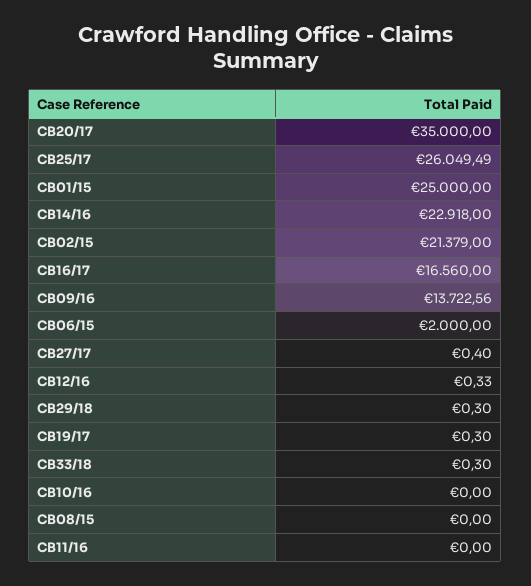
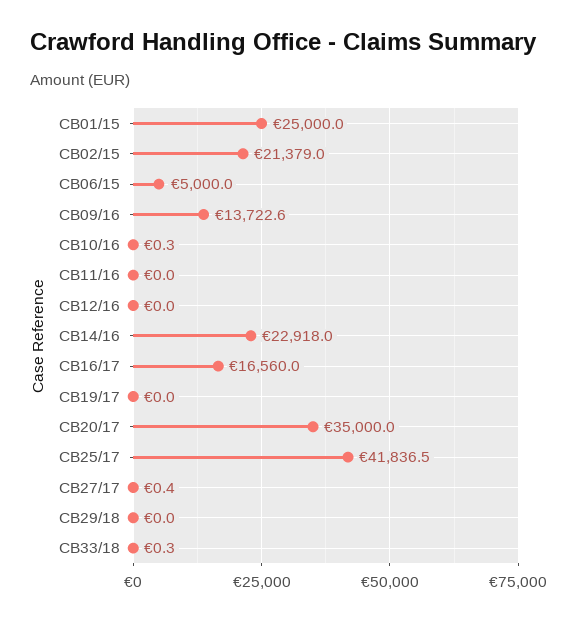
  {
    "CB20/17": 35000,
-   "CB25/17": 26049.49,
+   "CB25/17": 41836.5,
    "CB01/15": 25000,
    "CB14/16": 22918,
    "CB02/15": 21379,
    "CB16/17": 16560,
    "CB09/16": 13722.56,
-   "CB06/15": 2000,
+   "CB06/15": 5000,
    "CB27/17": 0.4,
-   "CB12/16": 0.33,
+   "CB12/16": 0,
-   "CB29/18": 0.3,
+   "CB29/18": 0,
-   "CB19/17": 0.3,
+   "CB19/17": 0,
    "CB33/18": 0.3,
-   "CB10/16": 0,
+   "CB10/16": 0.3,
-   "CB08/15": 0,
    "CB11/16": 0
  }

